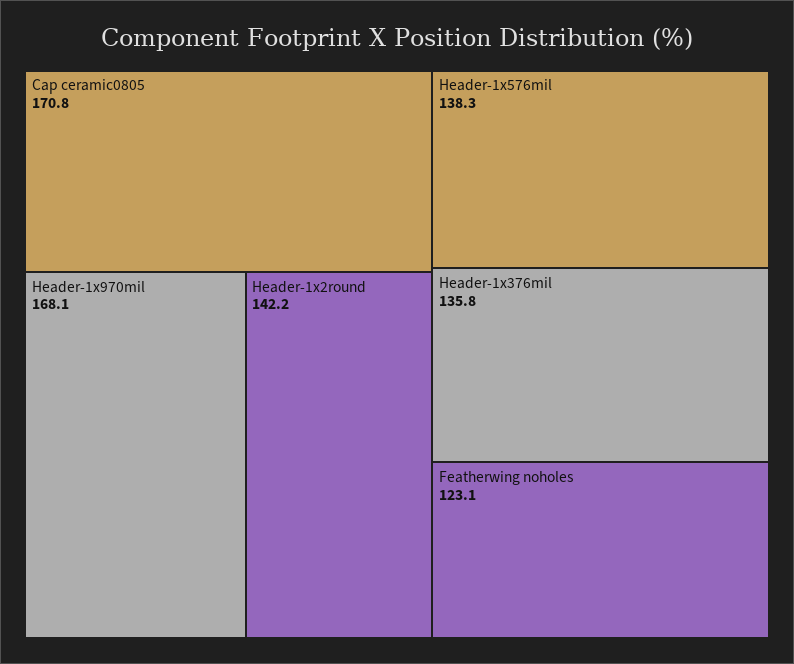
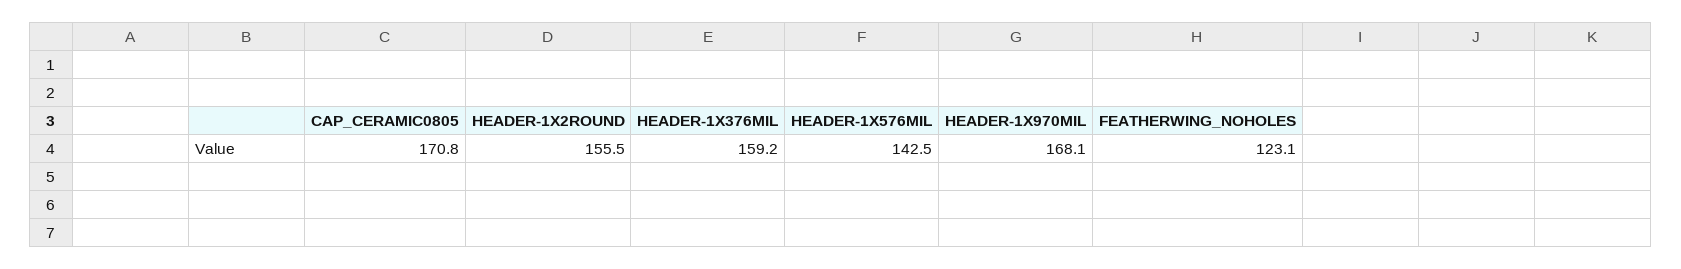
  {
    "Cap ceramic0805": 170.8,
    "Header-1x970mil": 168.1,
-   "Header-1x2round": 142.2,
+   "Header-1x2round": 155.5,
-   "Header-1x576mil": 138.3,
+   "Header-1x576mil": 142.5,
-   "Header-1x376mil": 135.8,
+   "Header-1x376mil": 159.2,
    "Featherwing noholes": 123.1
  }

